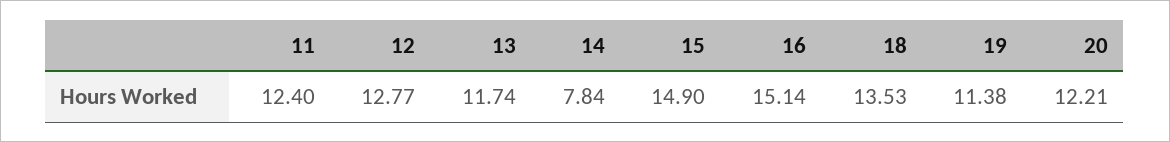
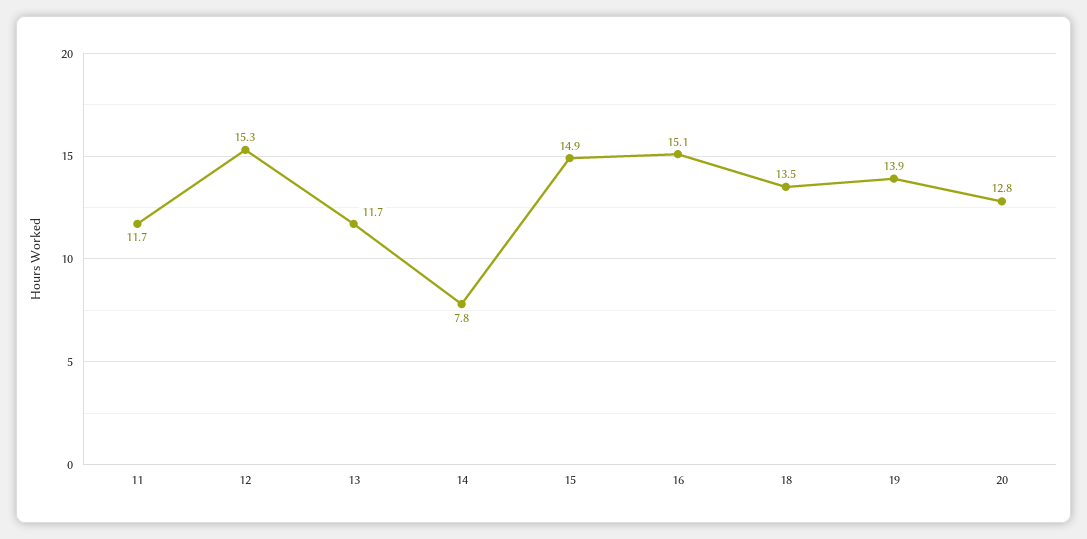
  {
-   "11": 12.4,
+   "11": 11.7,
-   "12": 12.77,
+   "12": 15.3,
    "13": 11.74,
    "14": 7.84,
    "15": 14.9,
    "16": 15.14,
    "18": 13.53,
-   "19": 11.38,
+   "19": 13.9,
-   "20": 12.21
+   "20": 12.8
  }

